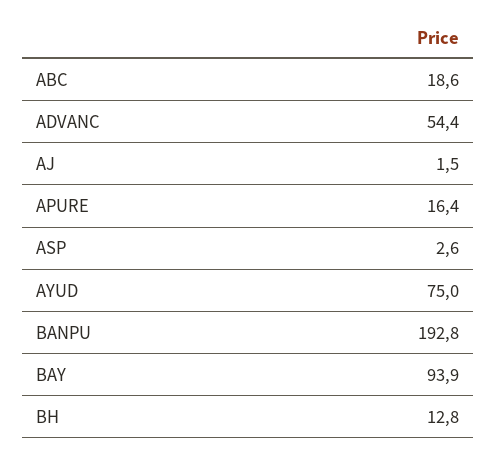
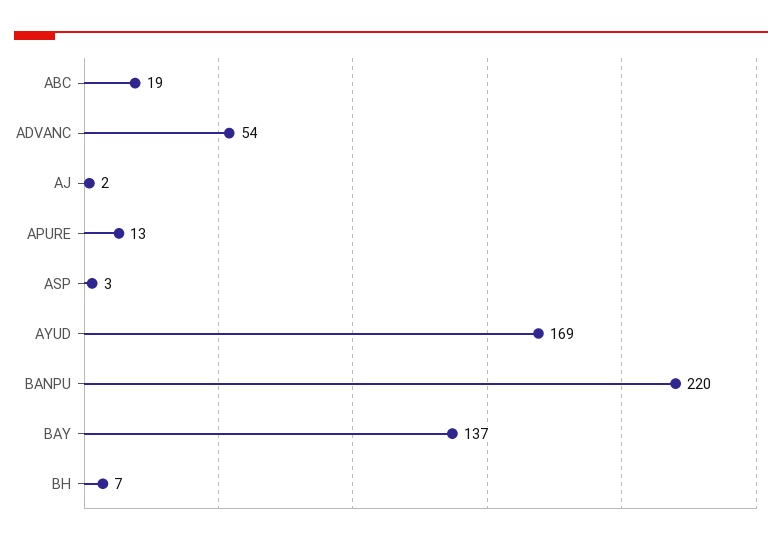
  {
    "ABC": 18.6,
    "ADVANC": 54.4,
    "AJ": 1.5,
-   "APURE": 16.4,
+   "APURE": 13,
    "ASP": 2.6,
-   "AYUD": 75,
+   "AYUD": 169,
-   "BANPU": 192.8,
+   "BANPU": 220,
-   "BAY": 93.9,
+   "BAY": 137,
-   "BH": 12.8
+   "BH": 7
  }

